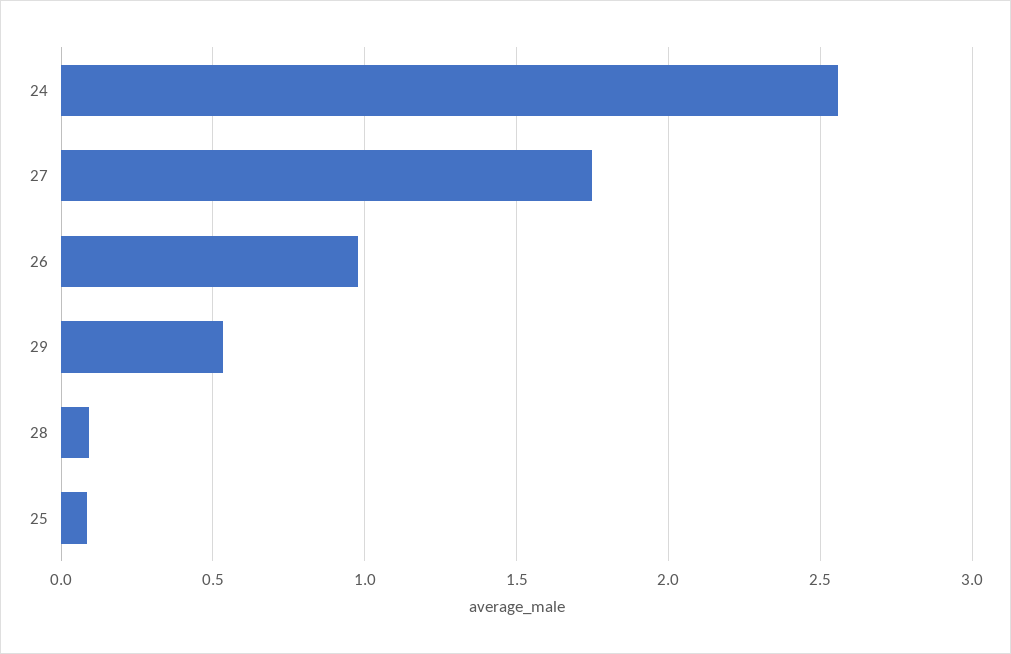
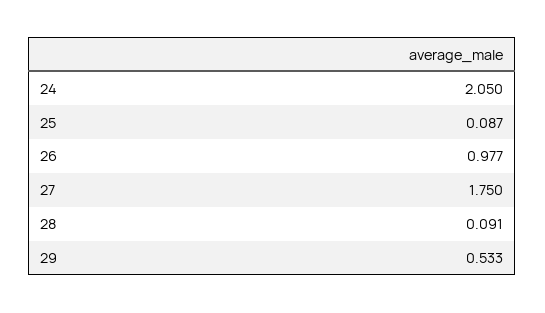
  {
-   "24": 2.55,
+   "24": 2.05,
    "27": 1.75,
    "26": 0.977,
    "29": 0.533,
    "28": 0.091,
    "25": 0.087
  }

